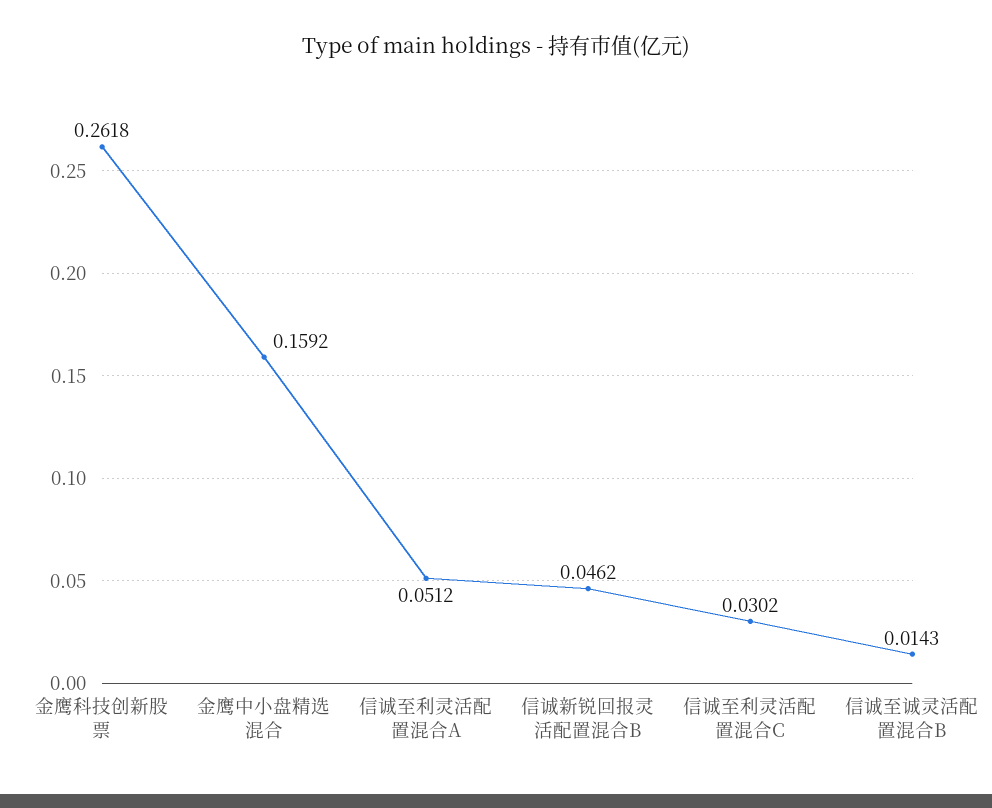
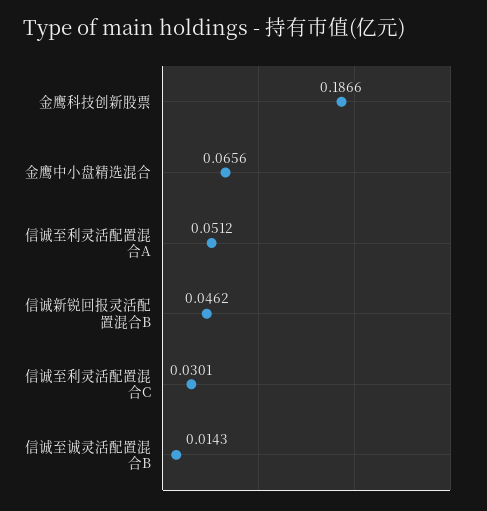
  {
-   "金鹰科技创新股票": 0.2618,
+   "金鹰科技创新股票": 0.1866,
-   "金鹰中小盘精选混合": 0.1592,
+   "金鹰中小盘精选混合": 0.0656,
    "信诚至利灵活配置混合A": 0.0512,
    "信诚新锐回报灵活配置混合B": 0.0462,
-   "信诚至利灵活配置混合C": 0.0302,
+   "信诚至利灵活配置混合C": 0.0301,
    "信诚至诚灵活配置混合B": 0.0143
  }

